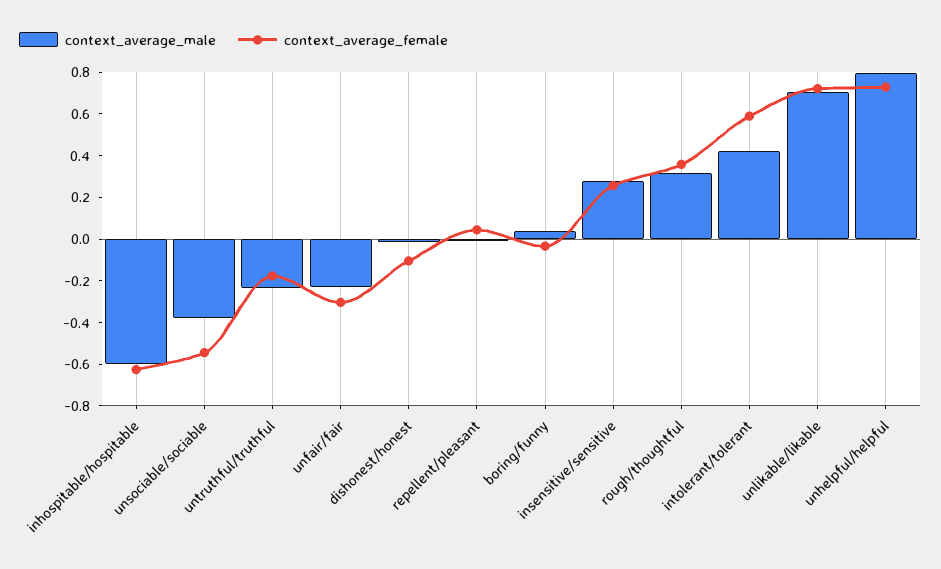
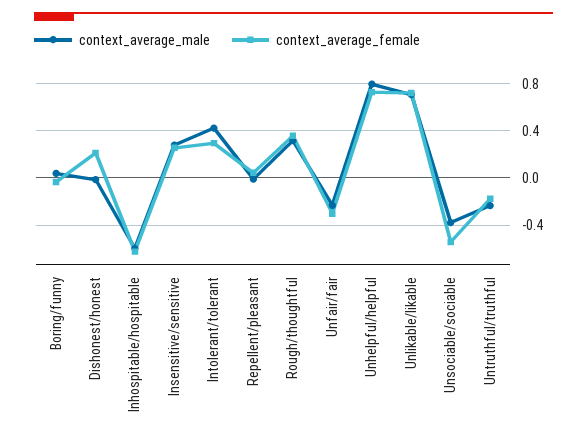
  {
    "context_average_male": {
      "inhospitable/hospitable": -0.6,
      "unsociable/sociable": -0.4,
      "untruthful/truthful": -0.25,
      "unfair/fair": -0.25,
      "dishonest/honest": 0,
      "repellent/pleasant": 0,
      "boring/funny": 0.05,
      "insensitive/sensitive": 0.3,
      "rough/thoughtful": 0.3,
      "intolerant/tolerant": 0.4,
      "unlikable/likable": 0.7,
      "unhelpful/helpful": 0.8
    },
    "context_average_female": {
      "inhospitable/hospitable": -0.65,
      "unsociable/sociable": -0.55,
      "untruthful/truthful": -0.2,
      "unfair/fair": -0.3,
-     "dishonest/honest": -0.1,
+     "dishonest/honest": 0.2,
      "repellent/pleasant": 0.05,
      "boring/funny": -0.05,
      "insensitive/sensitive": 0.25,
      "rough/thoughtful": 0.35,
-     "intolerant/tolerant": 0.6,
+     "intolerant/tolerant": 0.3,
      "unlikable/likable": 0.7,
      "unhelpful/helpful": 0.75
    }
  }

